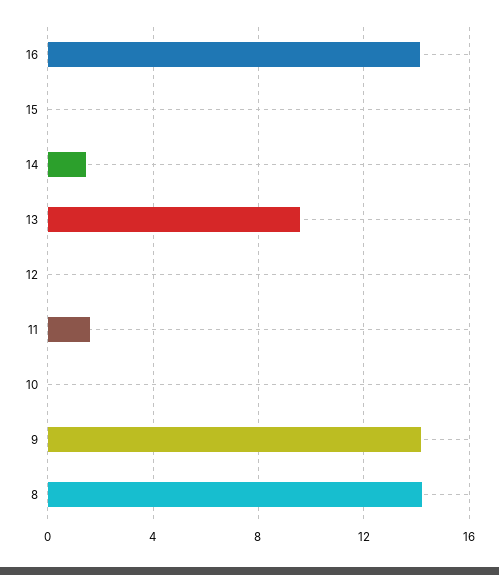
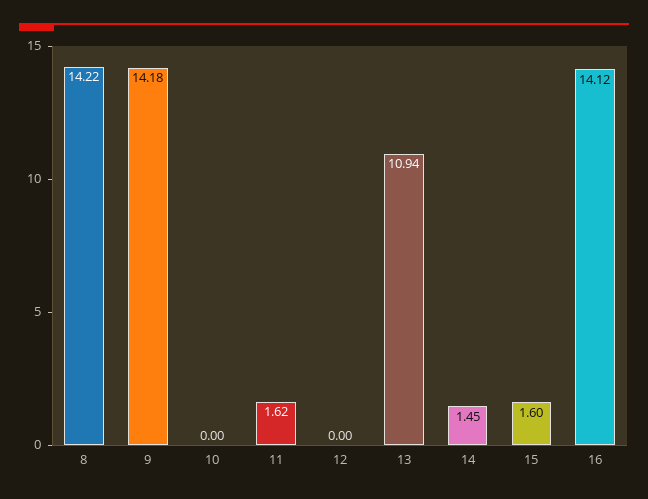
  {
    "16": 14.12,
-   "15": 0,
+   "15": 1.6,
    "14": 1.45,
-   "13": 9.5,
+   "13": 10.94,
    "12": 0,
    "11": 1.62,
    "10": 0,
    "9": 14.18,
    "8": 14.22
  }

